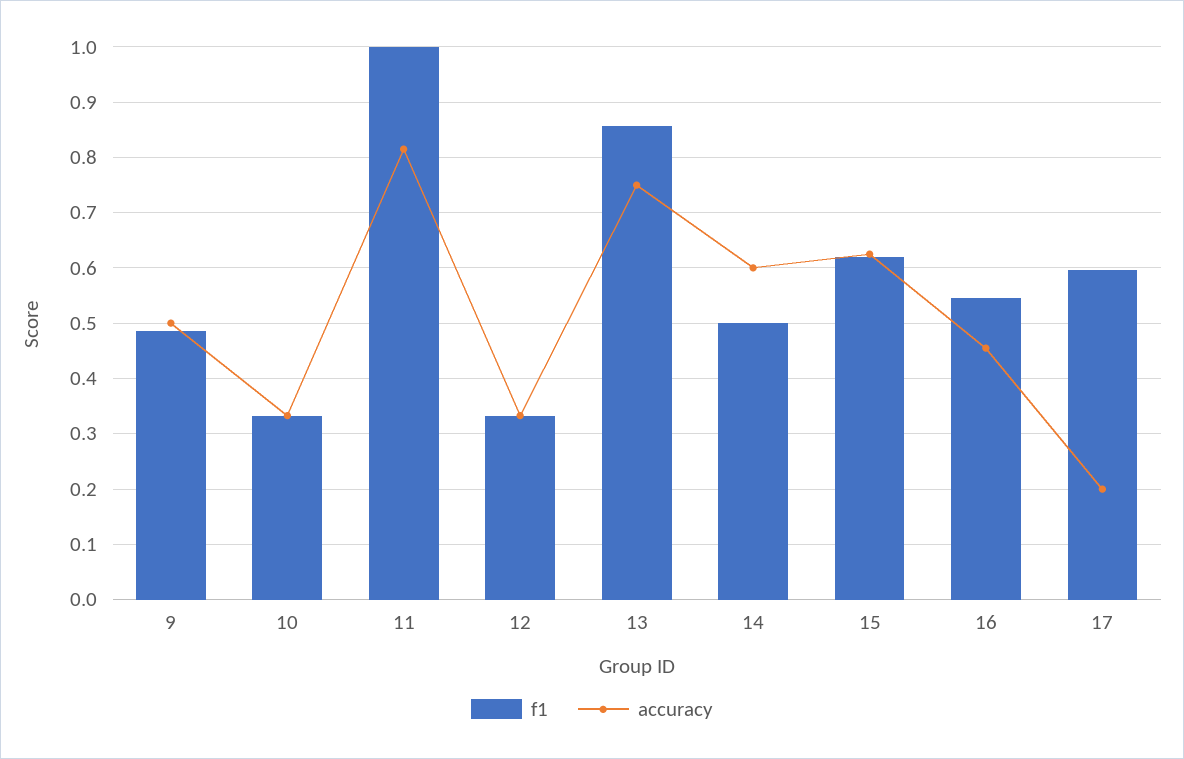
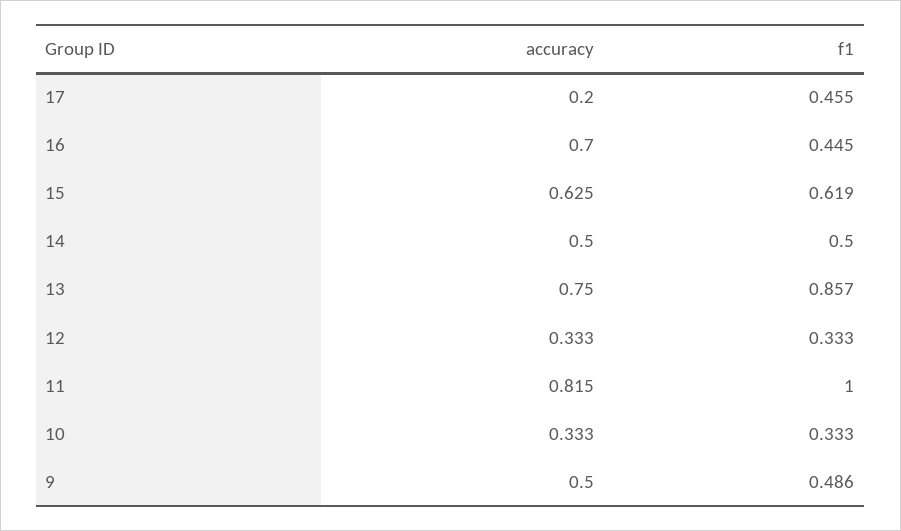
  {
    "f1": {
      "9": 0.486,
      "10": 0.333,
      "11": 1,
      "12": 0.333,
      "13": 0.857,
      "14": 0.5,
      "15": 0.619,
-     "16": 0.54,
+     "16": 0.445,
-     "17": 0.6
+     "17": 0.455
    },
    "accuracy": {
      "9": 0.5,
      "10": 0.333,
      "11": 0.815,
      "12": 0.333,
      "13": 0.75,
-     "14": 0.6,
+     "14": 0.5,
      "15": 0.625,
-     "16": 0.46,
+     "16": 0.7,
      "17": 0.2
    }
  }

